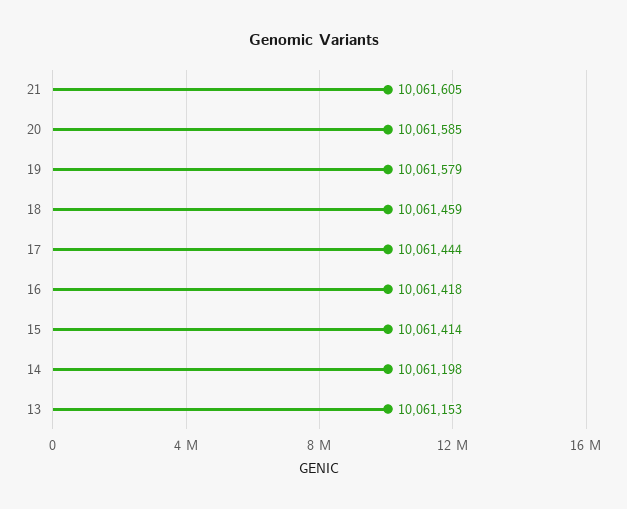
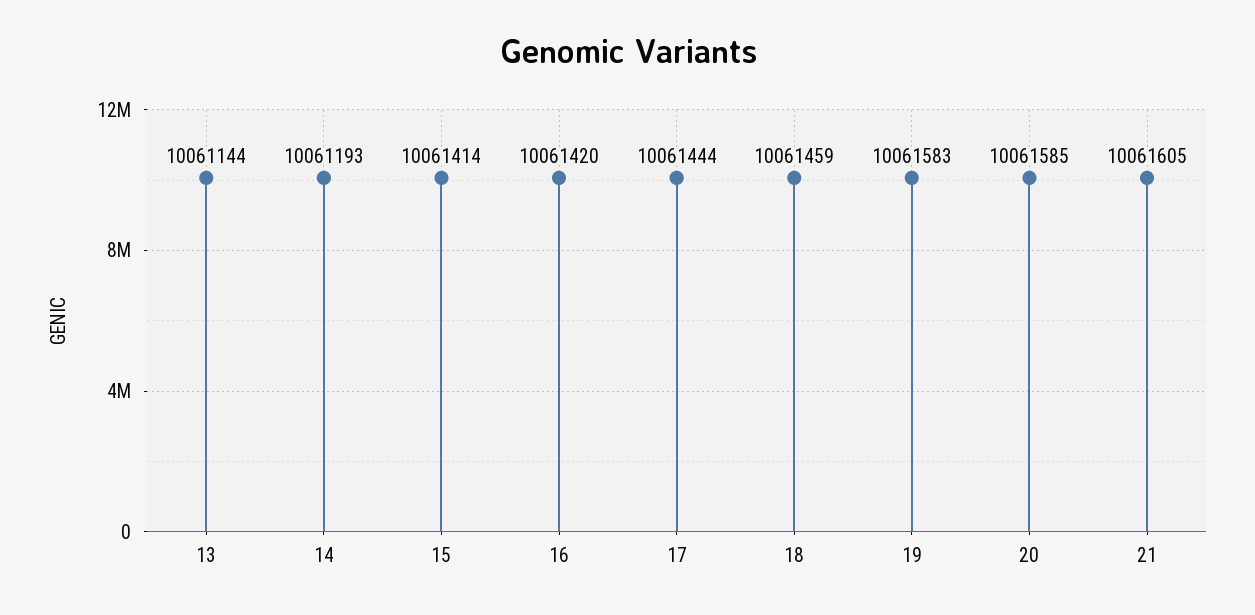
  {
    "21": 10061605,
    "20": 10061585,
-   "19": 10061579,
+   "19": 10061583,
    "18": 10061459,
    "17": 10061444,
-   "16": 10061418,
+   "16": 10061420,
    "15": 10061414,
-   "14": 10061198,
+   "14": 10061193,
-   "13": 10061153
+   "13": 10061144
  }

